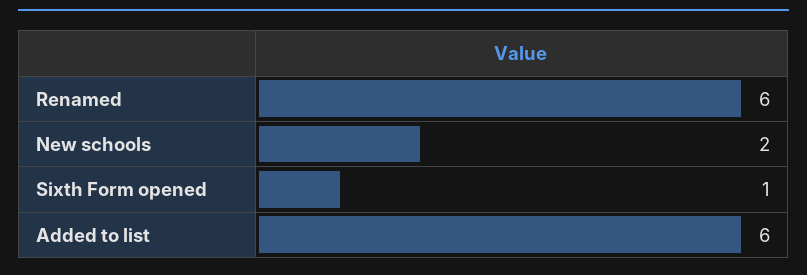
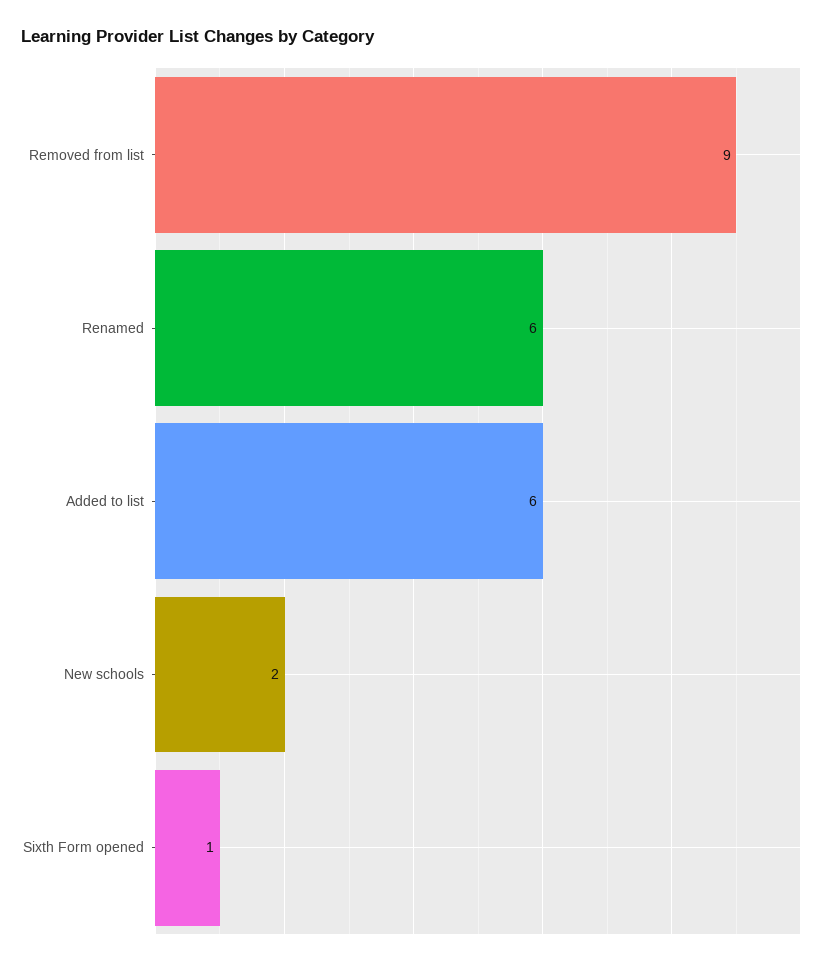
  {
    "Renamed": 6,
    "New schools": 2,
    "Sixth Form opened": 1,
-   "Added to list": 6
+   "Added to list": 6,
+   "Removed from list": 9
  }

